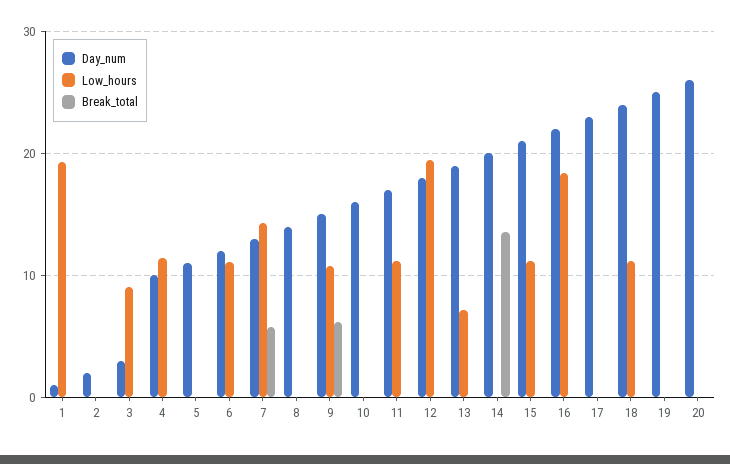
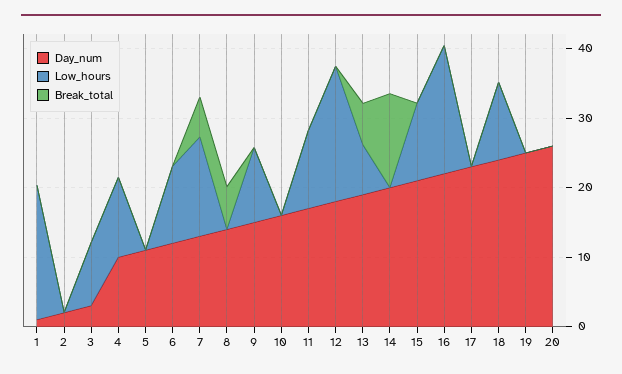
  {
    "Day_num": {
      "1": 1,
      "2": 2,
      "3": 3,
      "4": 10,
      "5": 11,
      "6": 12,
      "7": 13,
      "8": 14,
      "9": 15,
      "10": 16,
      "11": 17,
      "12": 18,
      "13": 19,
      "14": 20,
      "15": 21,
      "16": 22,
      "17": 23,
      "18": 24,
      "19": 25,
      "20": 26
    },
    "Low_hours": {
      "1": 19,
      "2": 0,
      "3": 9,
      "4": 11,
      "5": 0,
      "6": 11,
      "7": 14,
      "8": 0,
      "9": 11,
      "10": 0,
      "11": 11,
      "12": 19,
      "13": 7,
      "14": 0,
      "15": 11,
      "16": 18,
      "17": 0,
      "18": 11,
      "19": 0,
      "20": 0
    },
    "Break_total": {
      "1": 0,
      "2": 0,
      "3": 0,
      "4": 0,
      "5": 0,
      "6": 0,
      "7": 6,
-     "8": 0,
+     "8": 6,
-     "9": 6,
+     "9": 0,
      "10": 0,
      "11": 0,
      "12": 0,
-     "13": 0,
+     "13": 6,
      "14": 14,
      "15": 0,
      "16": 0,
      "17": 0,
      "18": 0,
      "19": 0,
      "20": 0
    }
  }

